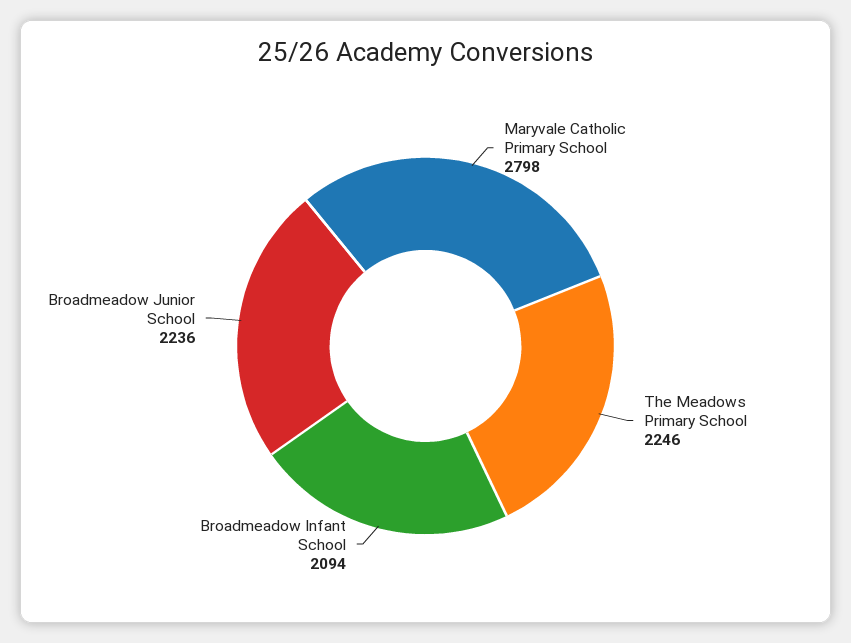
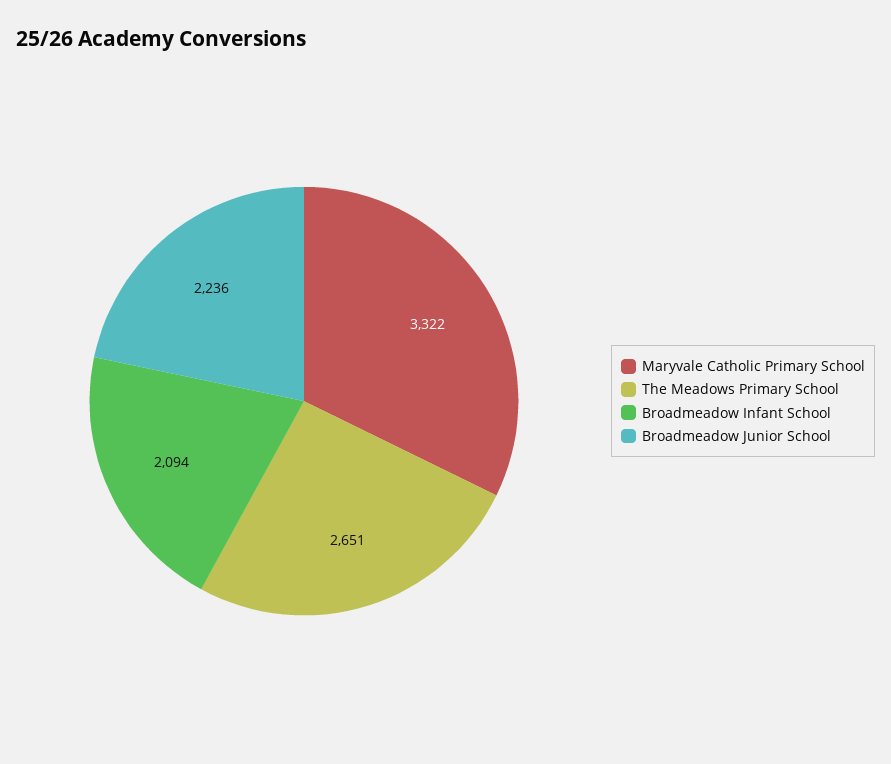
  {
-   "Maryvale Catholic Primary School": 2798,
+   "Maryvale Catholic Primary School": 3322,
-   "The Meadows Primary School": 2246,
+   "The Meadows Primary School": 2651,
    "Broadmeadow Infant School": 2094,
    "Broadmeadow Junior School": 2236
  }

